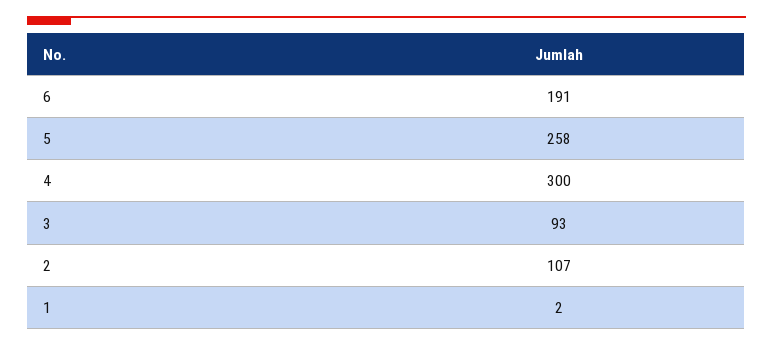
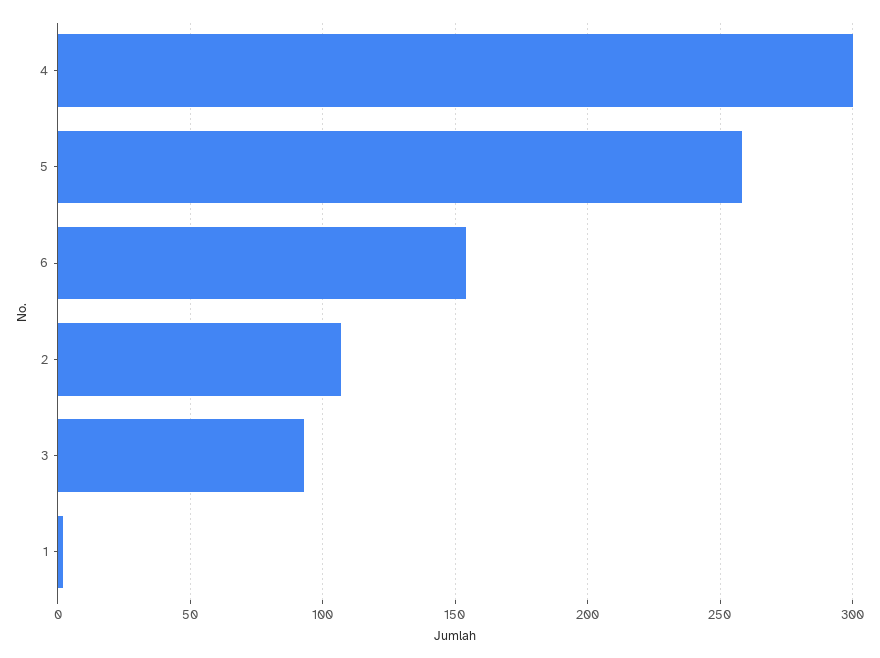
  {
-   "6": 191,
+   "6": 155,
    "5": 258,
    "4": 300,
    "3": 93,
    "2": 107,
    "1": 2
  }

